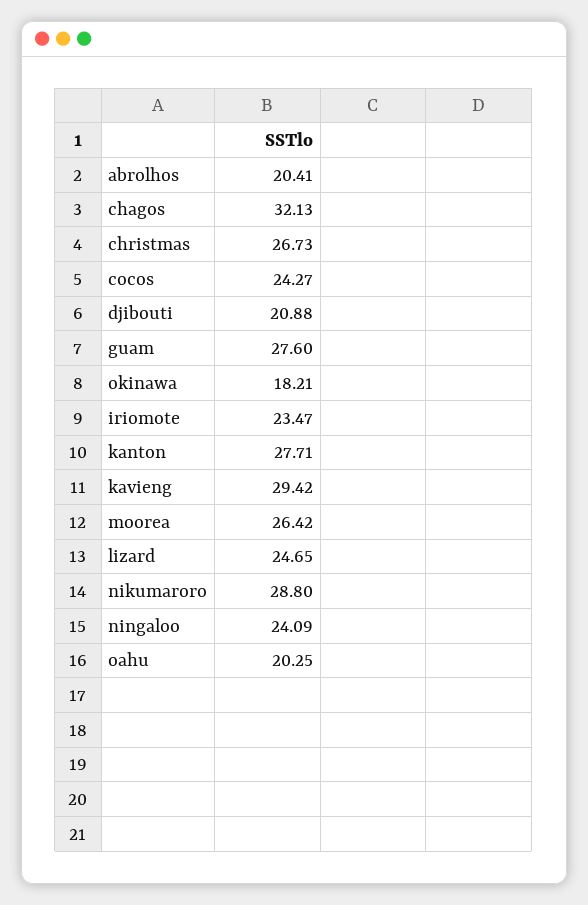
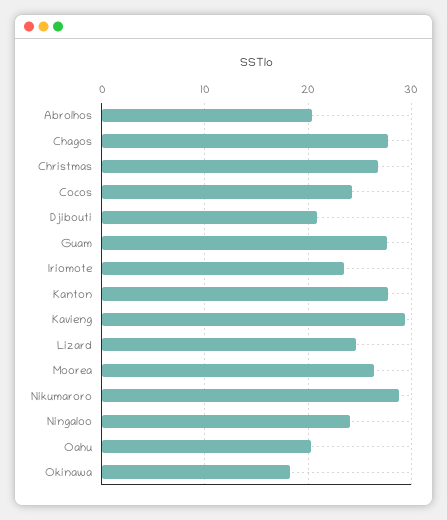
  {
    "abrolhos": 20.41,
-   "chagos": 32.13,
+   "chagos": 28,
    "christmas": 26.73,
    "cocos": 24.27,
    "djibouti": 20.88,
    "guam": 27.6,
    "okinawa": 18.21,
    "iriomote": 23.47,
    "kanton": 27.71,
    "kavieng": 29.42,
    "moorea": 26.42,
    "lizard": 24.65,
    "nikumaroro": 28.8,
    "ningaloo": 24.09,
    "oahu": 20.25
  }

